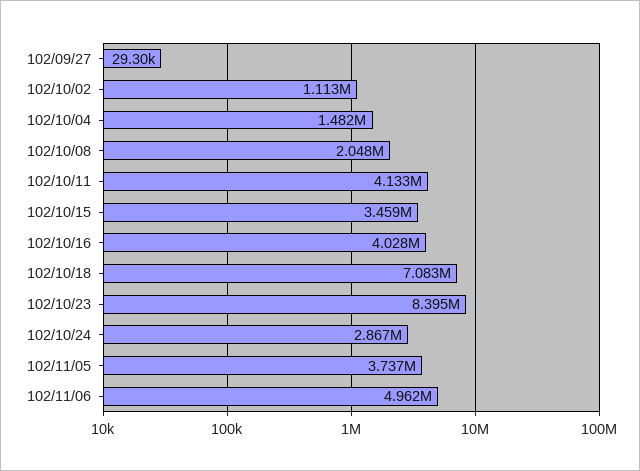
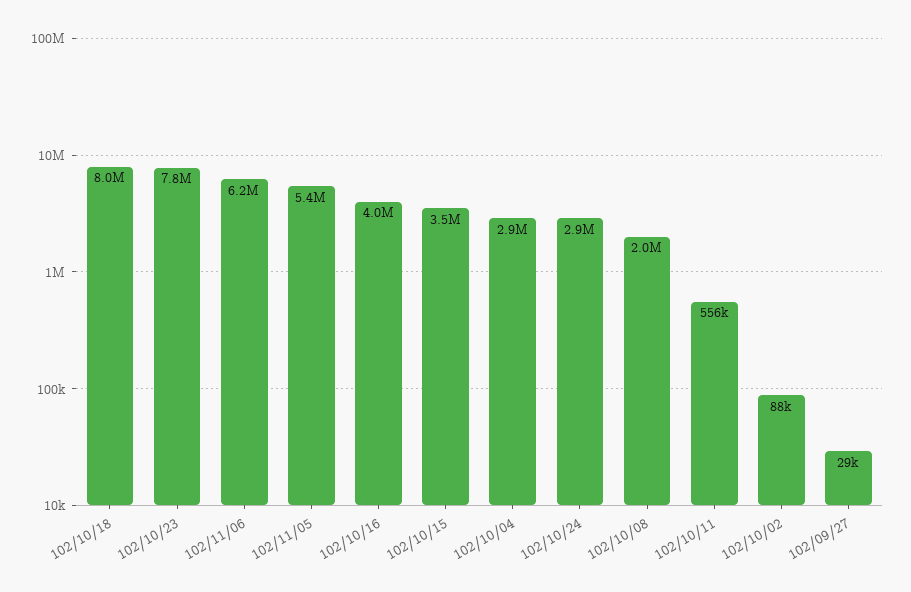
  {
    "102/09/27": 29300,
-   "102/10/02": 1113000,
+   "102/10/02": 88000,
-   "102/10/04": 1482000,
+   "102/10/04": 2900000,
    "102/10/08": 2048000,
-   "102/10/11": 4133000,
+   "102/10/11": 556000,
    "102/10/15": 3459000,
    "102/10/16": 4028000,
-   "102/10/18": 7083000,
+   "102/10/18": 8000000,
-   "102/10/23": 8395000,
+   "102/10/23": 7800000,
    "102/10/24": 2867000,
-   "102/11/05": 3737000,
+   "102/11/05": 5400000,
-   "102/11/06": 4962000
+   "102/11/06": 6200000
  }

